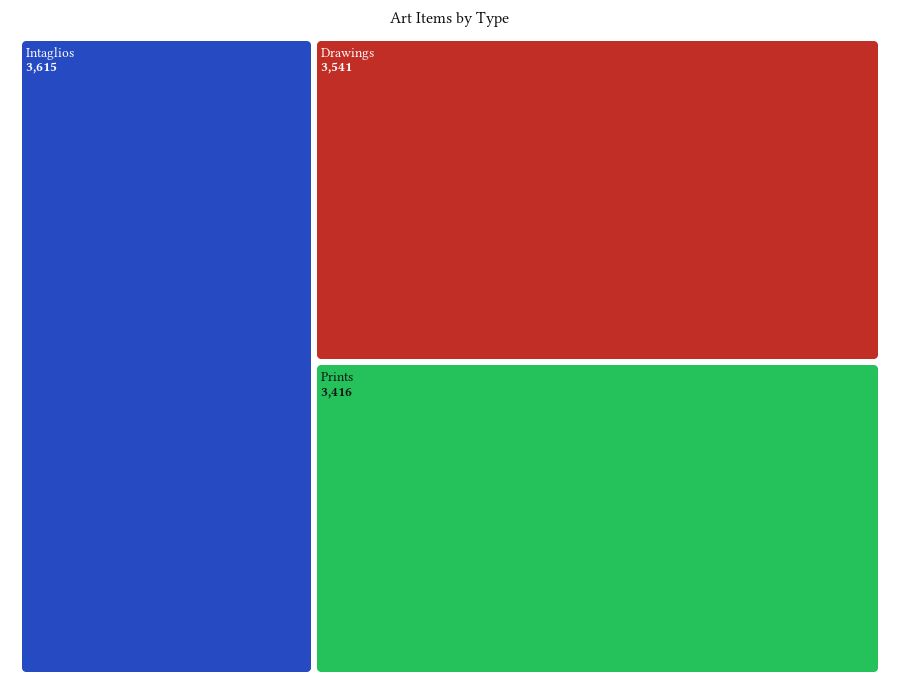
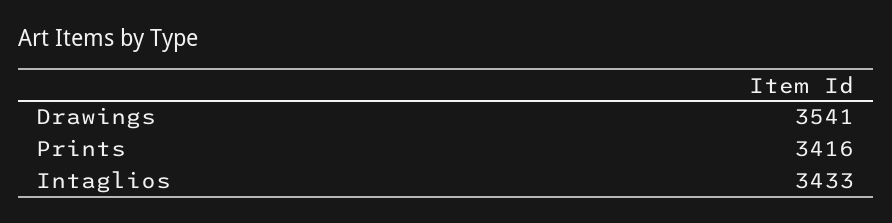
  {
-   "Intaglios": 3615,
+   "Intaglios": 3433,
    "Drawings": 3541,
    "Prints": 3416
  }

